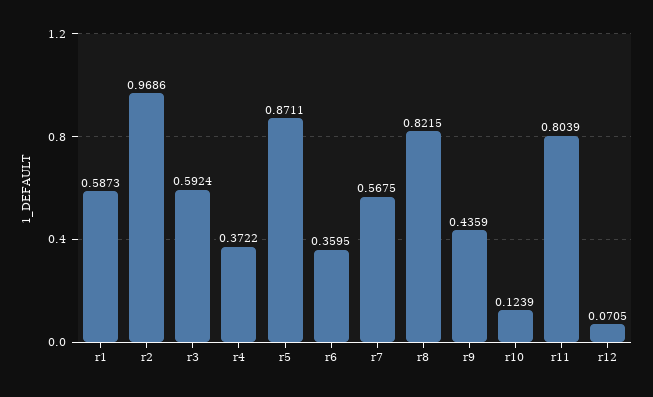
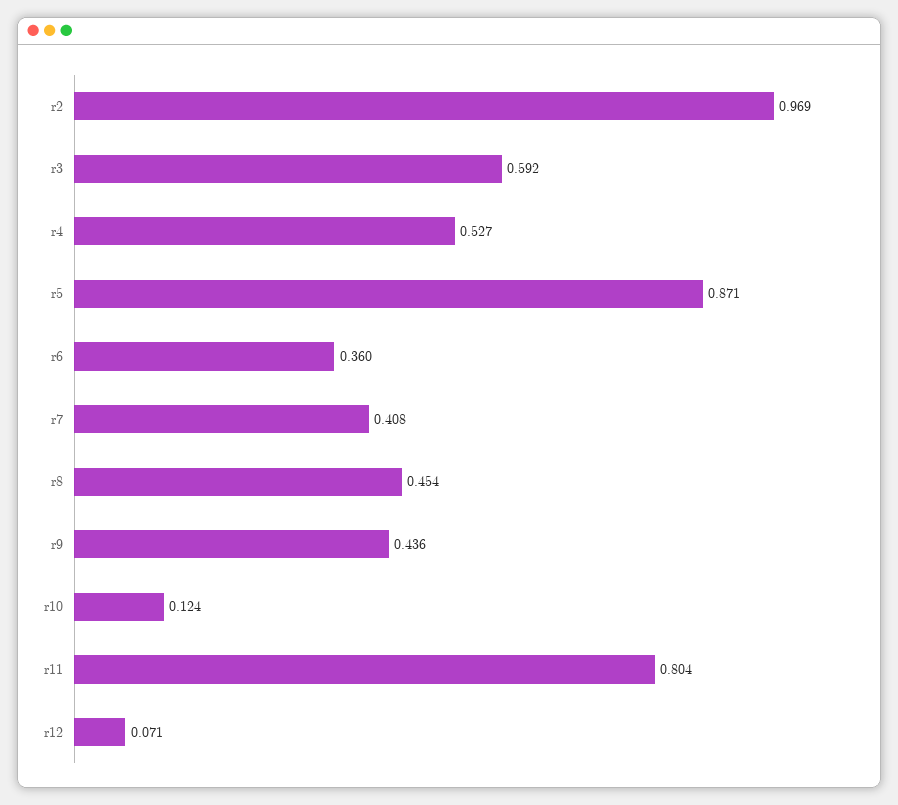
  {
-   "r1": 0.5873,
    "r2": 0.9686,
    "r3": 0.5924,
-   "r4": 0.3722,
+   "r4": 0.527,
    "r5": 0.8711,
    "r6": 0.3595,
-   "r7": 0.5675,
+   "r7": 0.408,
-   "r8": 0.8215,
+   "r8": 0.454,
    "r9": 0.4359,
    "r10": 0.1239,
    "r11": 0.8039,
    "r12": 0.0705
  }

